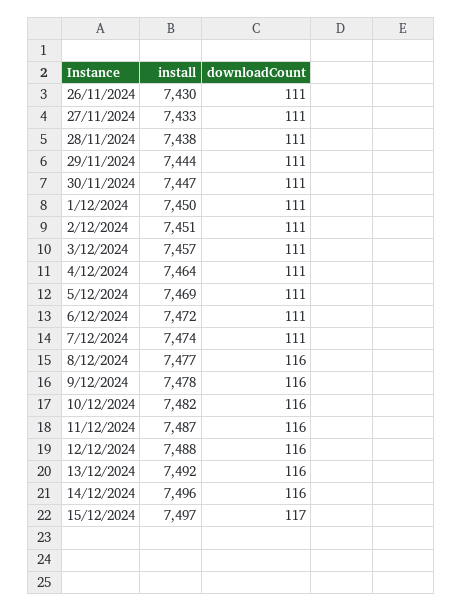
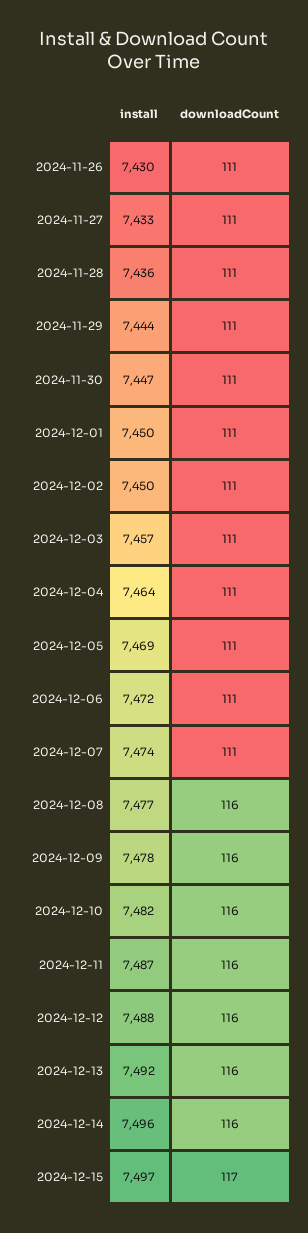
  {
    "install": {
      "26/11/2024": 7430,
      "27/11/2024": 7433,
-     "28/11/2024": 7438,
+     "28/11/2024": 7436,
      "29/11/2024": 7444,
      "30/11/2024": 7447,
      "1/12/2024": 7450,
-     "2/12/2024": 7451,
+     "2/12/2024": 7450,
      "3/12/2024": 7457,
      "4/12/2024": 7464,
      "5/12/2024": 7469,
      "6/12/2024": 7472,
      "7/12/2024": 7474,
      "8/12/2024": 7477,
      "9/12/2024": 7478,
      "10/12/2024": 7482,
      "11/12/2024": 7487,
      "12/12/2024": 7488,
      "13/12/2024": 7492,
      "14/12/2024": 7496,
      "15/12/2024": 7497
    },
    "downloadCount": {
      "26/11/2024": 111,
      "27/11/2024": 111,
      "28/11/2024": 111,
      "29/11/2024": 111,
      "30/11/2024": 111,
      "1/12/2024": 111,
      "2/12/2024": 111,
      "3/12/2024": 111,
      "4/12/2024": 111,
      "5/12/2024": 111,
      "6/12/2024": 111,
      "7/12/2024": 111,
      "8/12/2024": 116,
      "9/12/2024": 116,
      "10/12/2024": 116,
      "11/12/2024": 116,
      "12/12/2024": 116,
      "13/12/2024": 116,
      "14/12/2024": 116,
      "15/12/2024": 117
    }
  }

